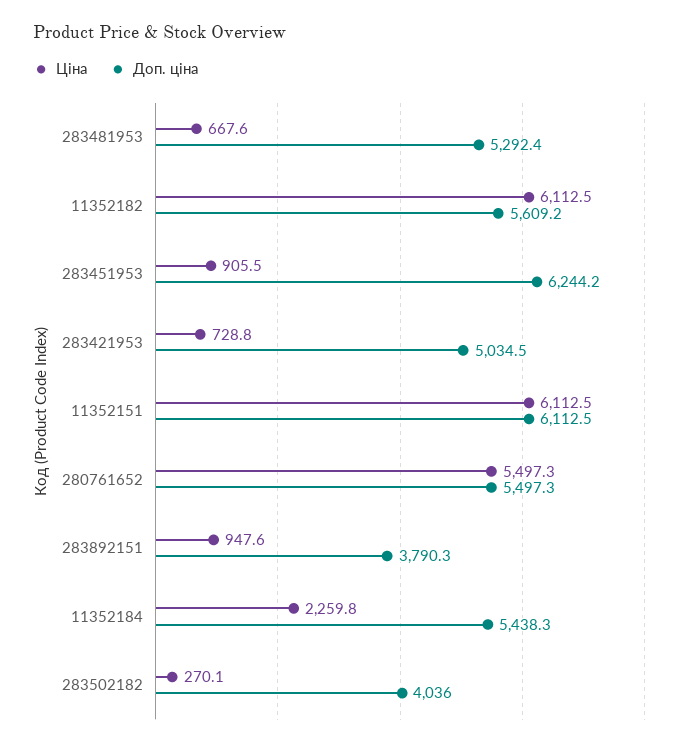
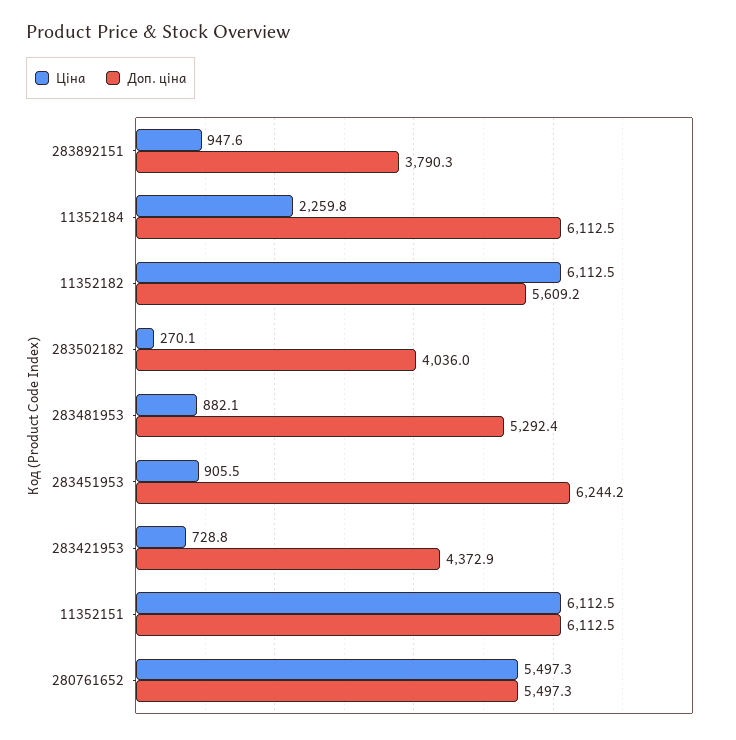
  {
    "Ціна": {
-     "283481953": 667.6,
+     "283481953": 882.1,
      "11352182": 6112.5,
      "283451953": 905.5,
      "283421953": 728.8,
      "11352151": 6112.5,
      "280761652": 5497.3,
      "283892151": 947.6,
      "11352184": 2259.8,
      "283502182": 270.1
    },
    "Доп. ціна": {
      "283481953": 5292.4,
      "11352182": 5609.2,
      "283451953": 6244.2,
-     "283421953": 5034.5,
+     "283421953": 4372.9,
      "11352151": 6112.5,
      "280761652": 5497.3,
      "283892151": 3790.3,
-     "11352184": 5438.3,
+     "11352184": 6112.5,
      "283502182": 4036
    }
  }

